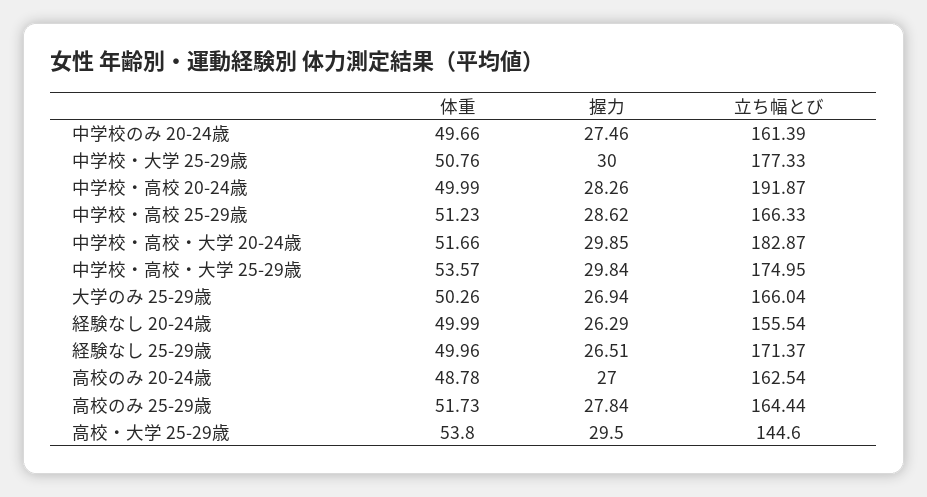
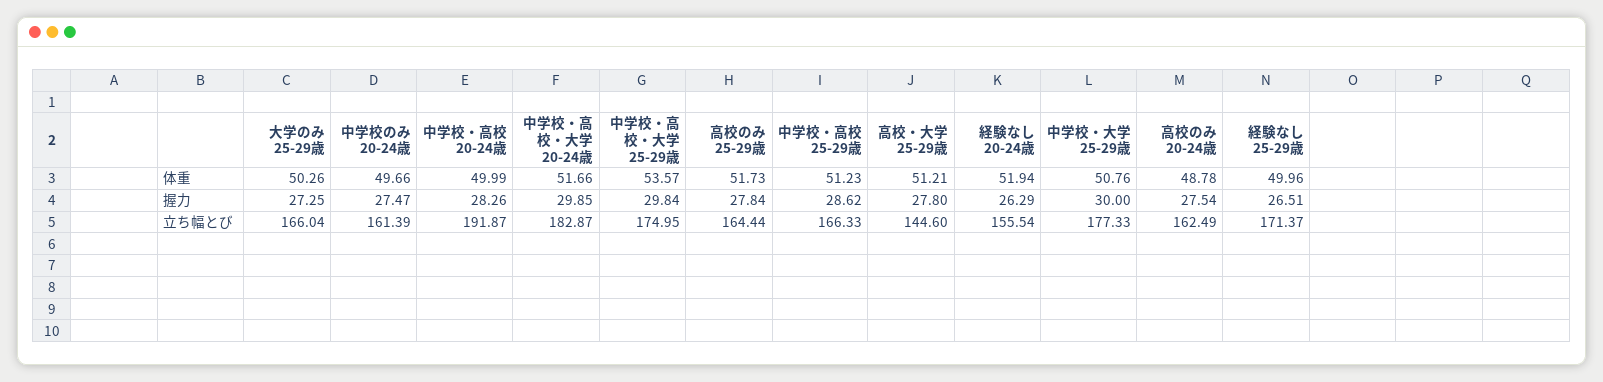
  {
    "体重": {
      "中学校のみ 20-24歳": 49.66,
      "中学校・大学 25-29歳": 50.76,
      "中学校・高校 20-24歳": 49.99,
      "中学校・高校 25-29歳": 51.23,
      "中学校・高校・大学 20-24歳": 51.66,
      "中学校・高校・大学 25-29歳": 53.57,
      "大学のみ 25-29歳": 50.26,
-     "経験なし 20-24歳": 49.99,
+     "経験なし 20-24歳": 51.94,
      "経験なし 25-29歳": 49.96,
      "高校のみ 20-24歳": 48.78,
      "高校のみ 25-29歳": 51.73,
-     "高校・大学 25-29歳": 53.8
+     "高校・大学 25-29歳": 51.21
    },
    "握力": {
-     "中学校のみ 20-24歳": 27.46,
+     "中学校のみ 20-24歳": 27.47,
      "中学校・大学 25-29歳": 30,
      "中学校・高校 20-24歳": 28.26,
      "中学校・高校 25-29歳": 28.62,
      "中学校・高校・大学 20-24歳": 29.85,
      "中学校・高校・大学 25-29歳": 29.84,
-     "大学のみ 25-29歳": 26.94,
+     "大学のみ 25-29歳": 27.25,
      "経験なし 20-24歳": 26.29,
      "経験なし 25-29歳": 26.51,
-     "高校のみ 20-24歳": 27,
+     "高校のみ 20-24歳": 27.54,
      "高校のみ 25-29歳": 27.84,
-     "高校・大学 25-29歳": 29.5
+     "高校・大学 25-29歳": 27.8
    },
    "立ち幅とび": {
      "中学校のみ 20-24歳": 161.39,
      "中学校・大学 25-29歳": 177.33,
      "中学校・高校 20-24歳": 191.87,
      "中学校・高校 25-29歳": 166.33,
      "中学校・高校・大学 20-24歳": 182.87,
      "中学校・高校・大学 25-29歳": 174.95,
      "大学のみ 25-29歳": 166.04,
      "経験なし 20-24歳": 155.54,
      "経験なし 25-29歳": 171.37,
-     "高校のみ 20-24歳": 162.54,
+     "高校のみ 20-24歳": 162.49,
      "高校のみ 25-29歳": 164.44,
      "高校・大学 25-29歳": 144.6
    }
  }

